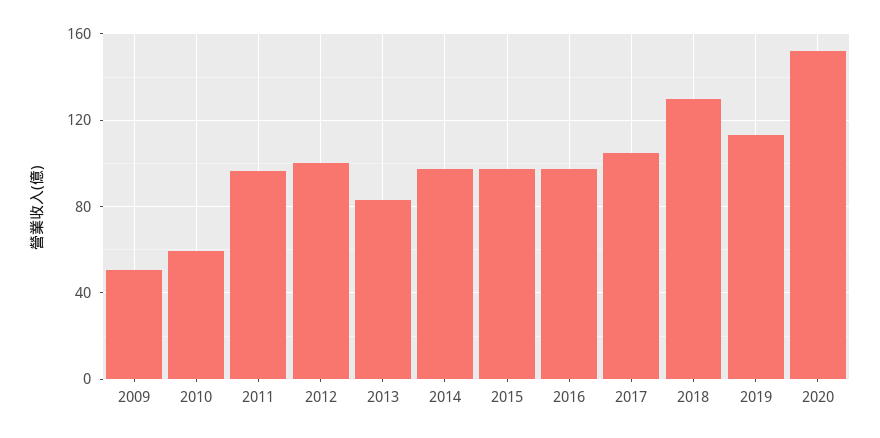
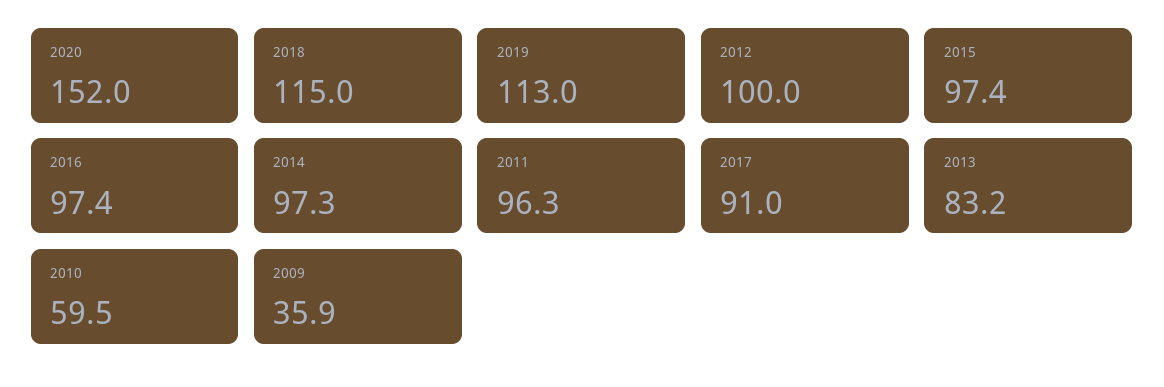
  {
-   "2009": 50,
+   "2009": 35.9,
    "2010": 59.5,
    "2011": 96.3,
    "2012": 100,
    "2013": 83.2,
    "2014": 97.3,
    "2015": 97.4,
    "2016": 97.4,
-   "2017": 105,
+   "2017": 91,
-   "2018": 130,
+   "2018": 115,
    "2019": 113,
    "2020": 152
  }

